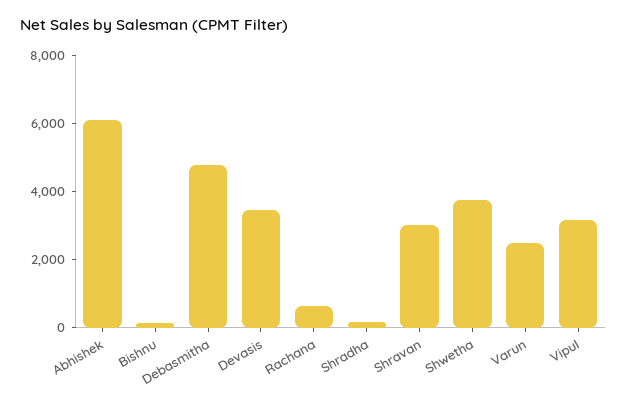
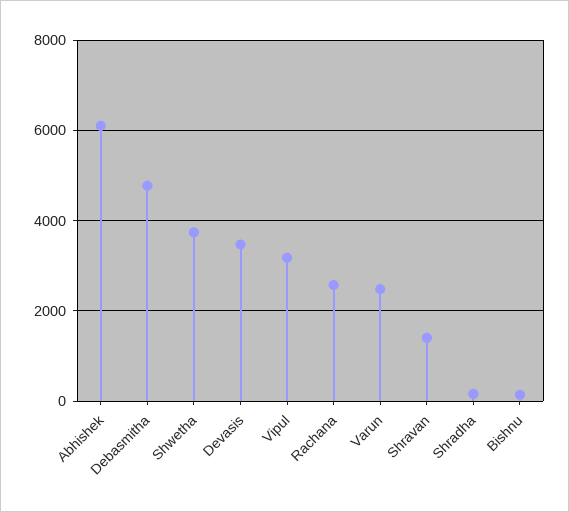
  {
    "Abhishek": 6200,
    "Bishnu": 200,
    "Debasmitha": 4800,
    "Devasis": 3400,
-   "Rachana": 500,
+   "Rachana": 2600,
    "Shradha": 200,
-   "Shravan": 3000,
+   "Shravan": 1400,
    "Shwetha": 3800,
    "Varun": 2400,
    "Vipul": 3200
  }

